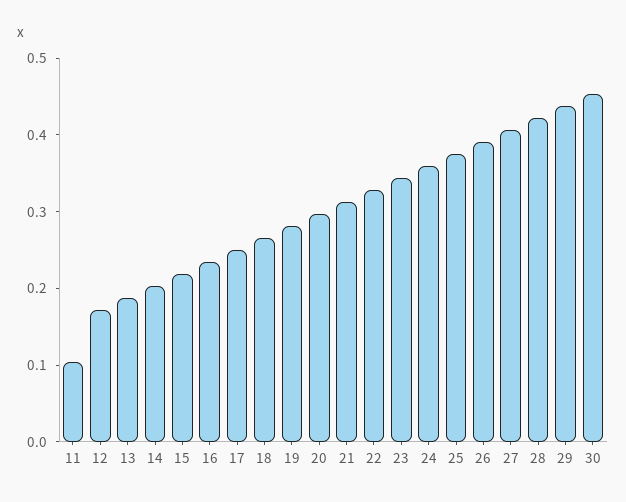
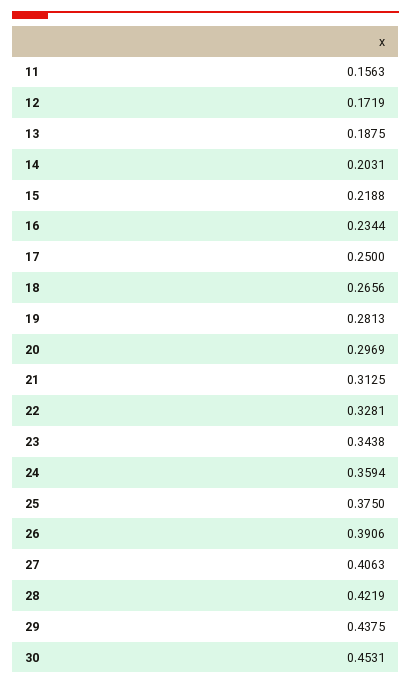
  {
-   "11": 0.1,
+   "11": 0.1563,
    "12": 0.1719,
    "13": 0.1875,
    "14": 0.2031,
    "15": 0.2188,
    "16": 0.2344,
    "17": 0.25,
    "18": 0.2656,
    "19": 0.2813,
    "20": 0.2969,
    "21": 0.3125,
    "22": 0.3281,
    "23": 0.3438,
    "24": 0.3594,
    "25": 0.375,
    "26": 0.3906,
    "27": 0.4063,
    "28": 0.4219,
    "29": 0.4375,
    "30": 0.4531
  }

